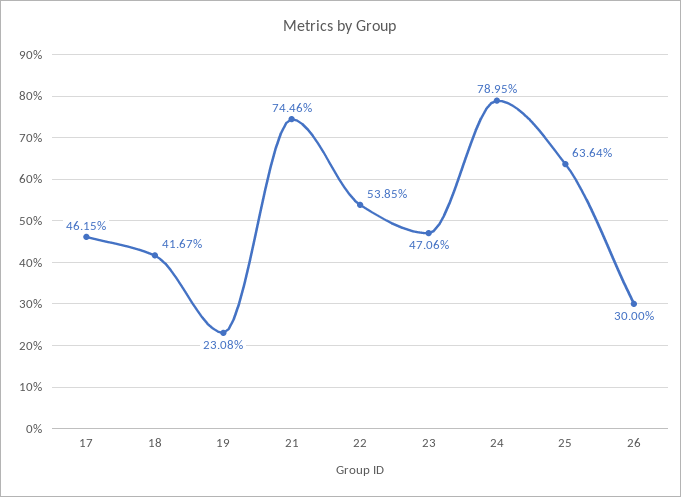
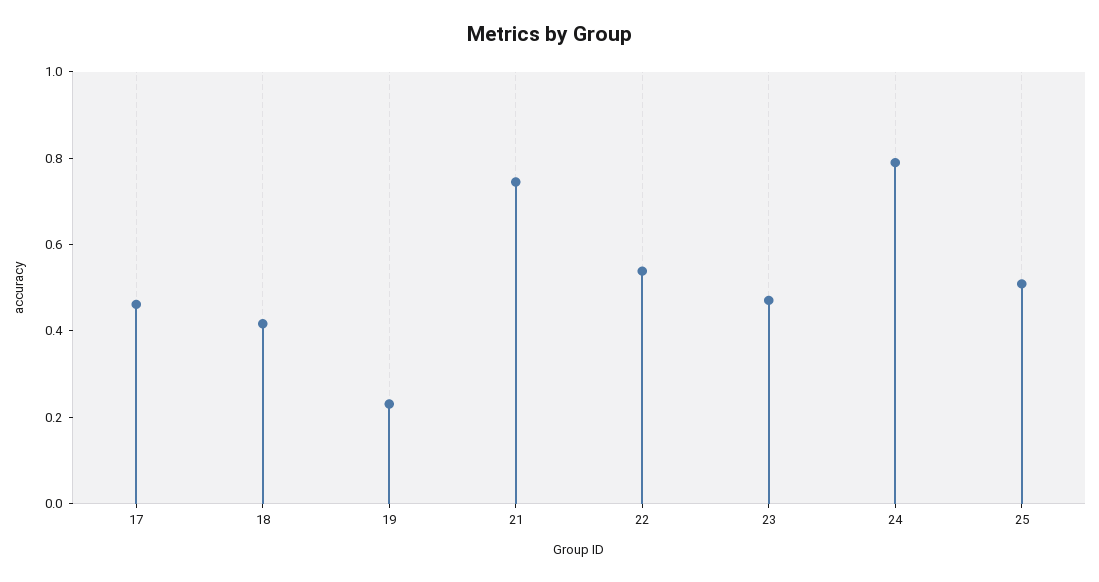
  {
    "17": 0.4615,
    "18": 0.4167,
    "19": 0.2308,
    "21": 0.7446,
    "22": 0.5385,
    "23": 0.4706,
    "24": 0.7895,
-   "25": 0.6364,
+   "25": 0.5
-   "26": 0.3
  }

